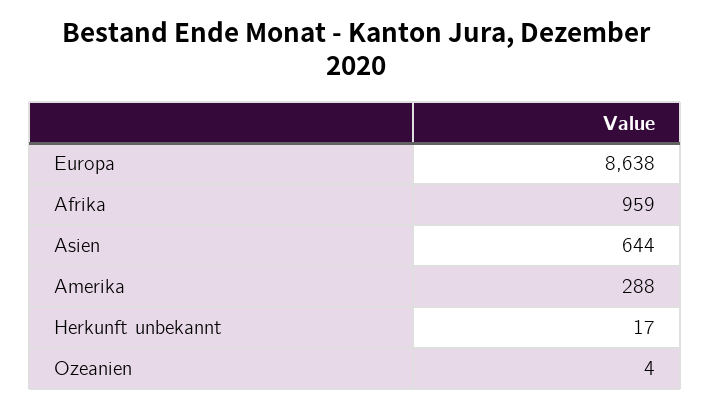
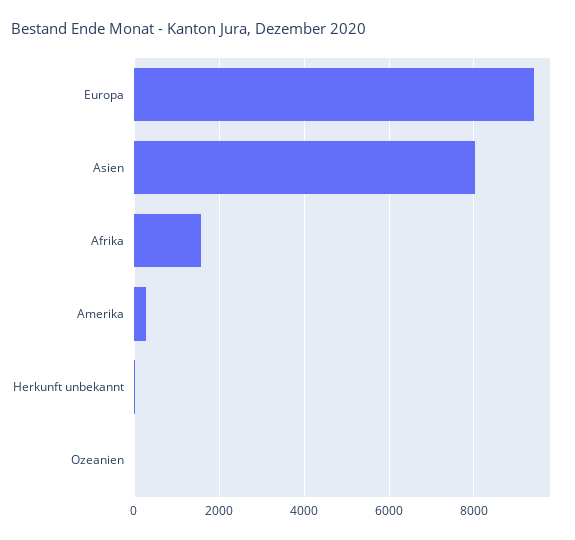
  {
-   "Europa": 8638,
+   "Europa": 9400,
-   "Afrika": 959,
+   "Afrika": 1600,
-   "Asien": 644,
+   "Asien": 8000,
    "Amerika": 288,
    "Herkunft unbekannt": 17,
    "Ozeanien": 4
  }

